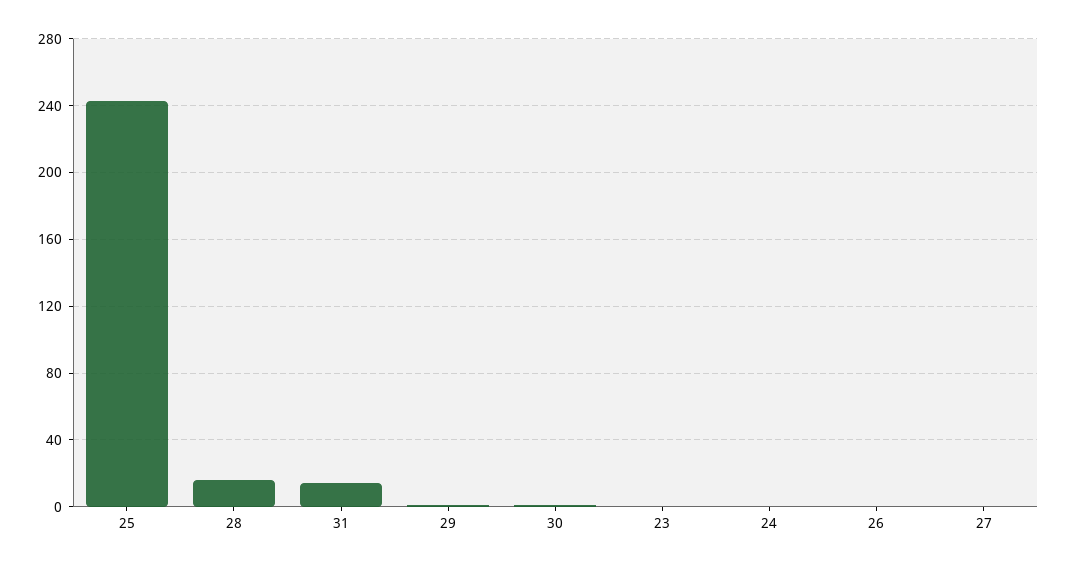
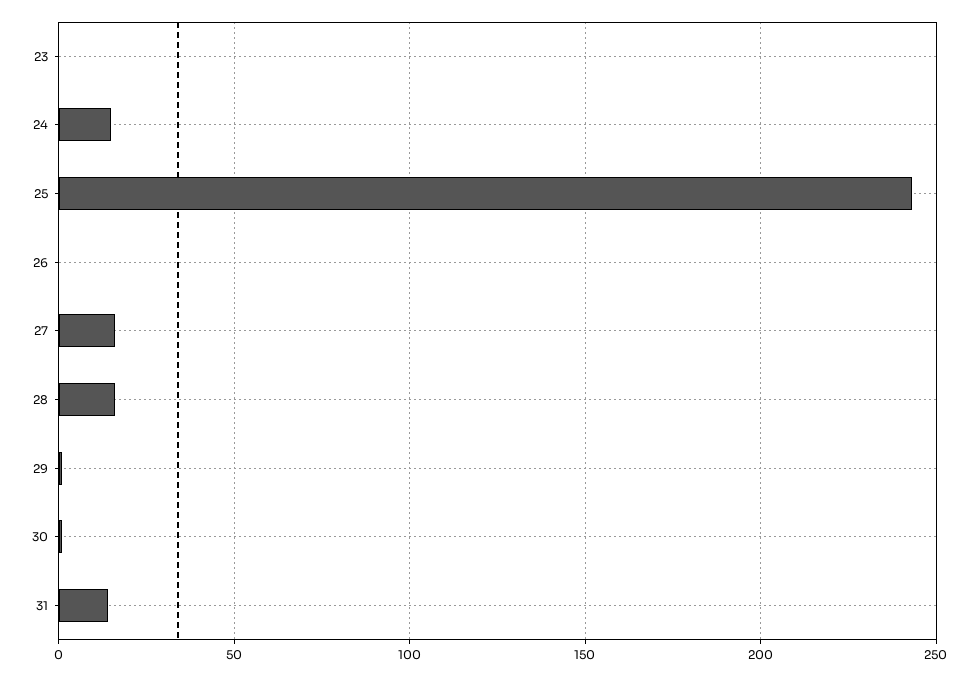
  {
    "25": 245,
    "28": 15,
    "31": 15,
    "29": 0,
    "30": 0,
    "23": 0,
-   "24": 0,
+   "24": 15,
    "26": 0,
-   "27": 0
+   "27": 15
  }

